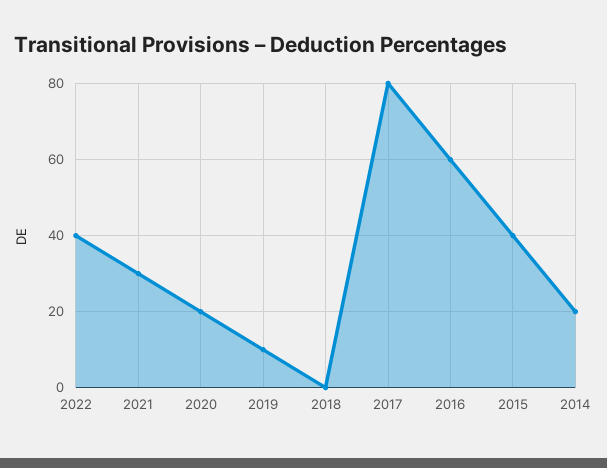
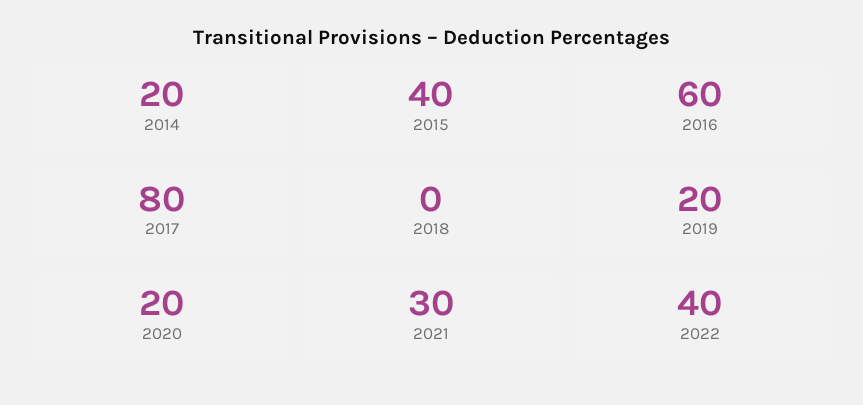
  {
    "2022": 40,
    "2021": 30,
    "2020": 20,
-   "2019": 10,
+   "2019": 20,
    "2018": 0,
    "2017": 80,
    "2016": 60,
    "2015": 40,
    "2014": 20
  }

